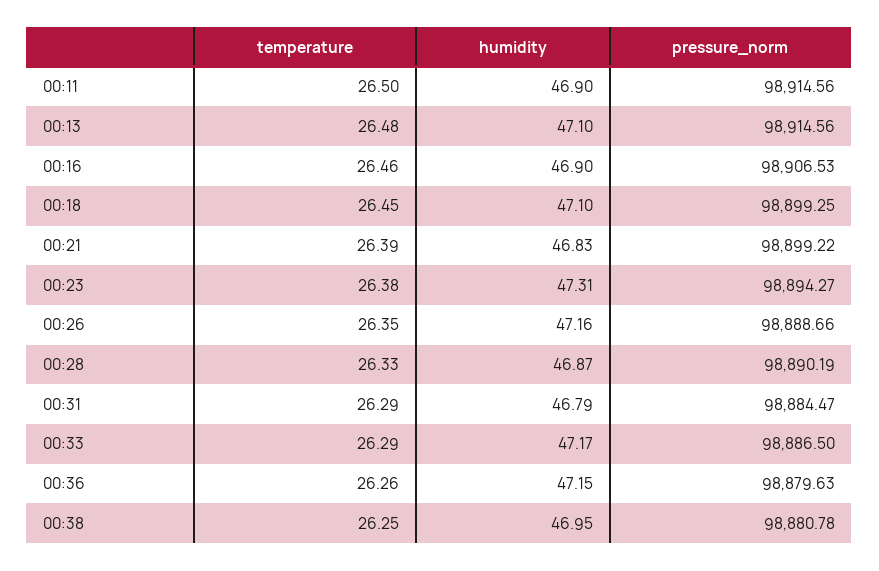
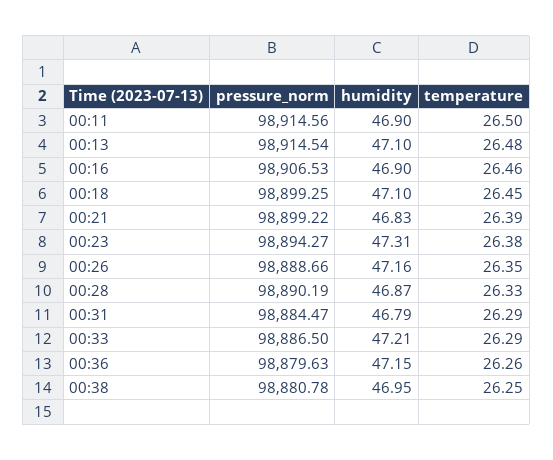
  {
    "temperature": {
      "00:11": 26.5,
      "00:13": 26.48,
      "00:16": 26.46,
      "00:18": 26.45,
      "00:21": 26.39,
      "00:23": 26.38,
      "00:26": 26.35,
      "00:28": 26.33,
      "00:31": 26.29,
      "00:33": 26.29,
      "00:36": 26.26,
      "00:38": 26.25
    },
    "humidity": {
      "00:11": 46.9,
      "00:13": 47.1,
      "00:16": 46.9,
      "00:18": 47.1,
      "00:21": 46.83,
      "00:23": 47.31,
      "00:26": 47.16,
      "00:28": 46.87,
      "00:31": 46.79,
-     "00:33": 47.17,
+     "00:33": 47.21,
      "00:36": 47.15,
      "00:38": 46.95
    },
    "pressure_norm": {
      "00:11": 98914.56,
-     "00:13": 98914.56,
+     "00:13": 98914.54,
      "00:16": 98906.53,
      "00:18": 98899.25,
      "00:21": 98899.22,
      "00:23": 98894.27,
      "00:26": 98888.66,
      "00:28": 98890.19,
      "00:31": 98884.47,
      "00:33": 98886.5,
      "00:36": 98879.63,
      "00:38": 98880.78
    }
  }

